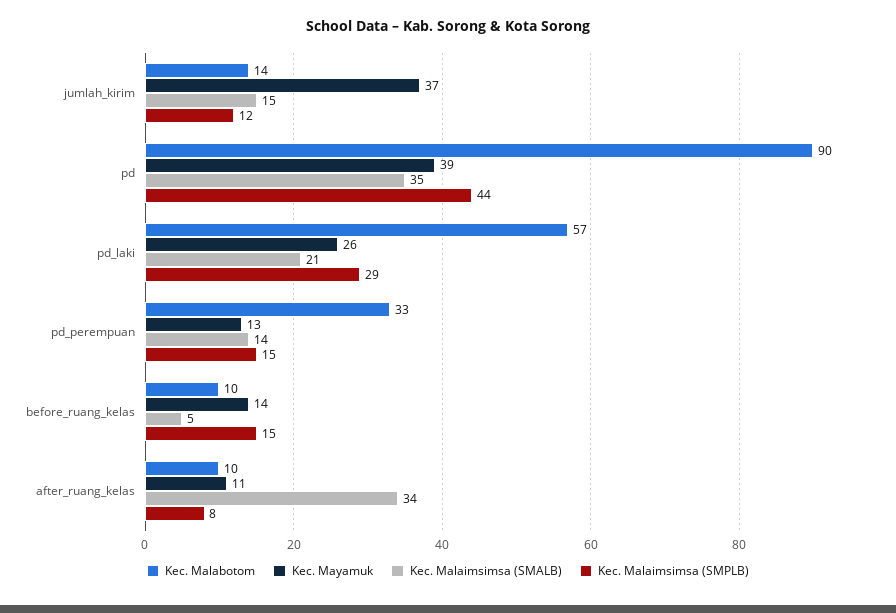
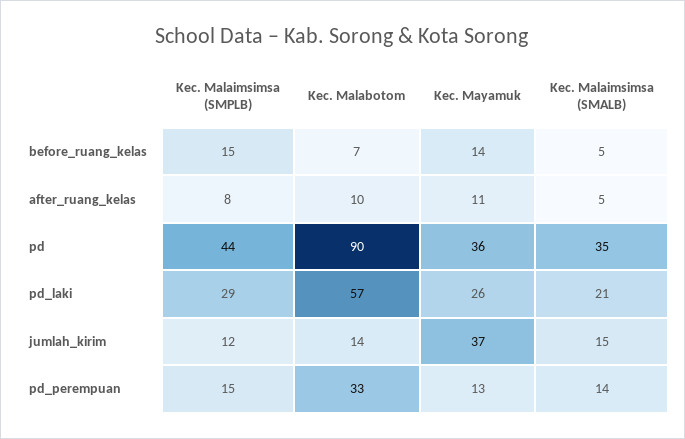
  {
    "Kec. Malabotom": {
      "jumlah_kirim": 14,
      "pd": 90,
      "pd_laki": 57,
      "pd_perempuan": 33,
-     "before_ruang_kelas": 10,
+     "before_ruang_kelas": 7,
      "after_ruang_kelas": 10
    },
    "Kec. Mayamuk": {
      "jumlah_kirim": 37,
-     "pd": 39,
+     "pd": 36,
      "pd_laki": 26,
      "pd_perempuan": 13,
      "before_ruang_kelas": 14,
      "after_ruang_kelas": 11
    },
    "Kec. Malaimsimsa (SMALB)": {
      "jumlah_kirim": 15,
      "pd": 35,
      "pd_laki": 21,
      "pd_perempuan": 14,
      "before_ruang_kelas": 5,
-     "after_ruang_kelas": 34
+     "after_ruang_kelas": 5
    },
    "Kec. Malaimsimsa (SMPLB)": {
      "jumlah_kirim": 12,
      "pd": 44,
      "pd_laki": 29,
      "pd_perempuan": 15,
      "before_ruang_kelas": 15,
      "after_ruang_kelas": 8
    }
  }

